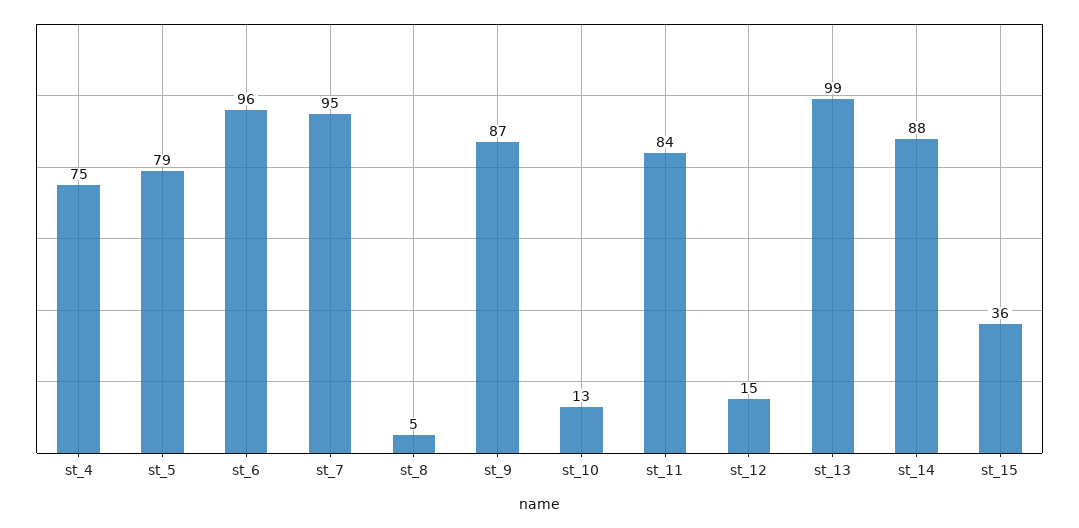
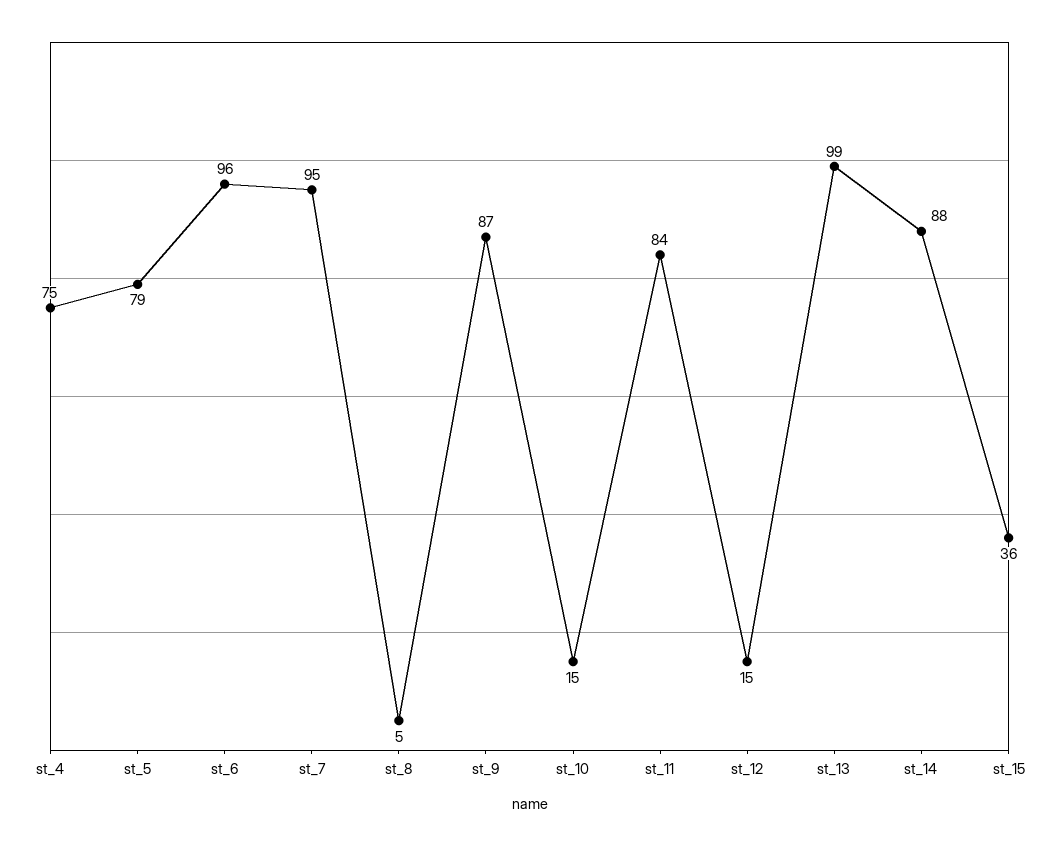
  {
    "st_4": 75,
    "st_5": 79,
    "st_6": 96,
    "st_7": 95,
    "st_8": 5,
    "st_9": 87,
-   "st_10": 13,
+   "st_10": 15,
    "st_11": 84,
    "st_12": 15,
    "st_13": 99,
    "st_14": 88,
    "st_15": 36
  }

